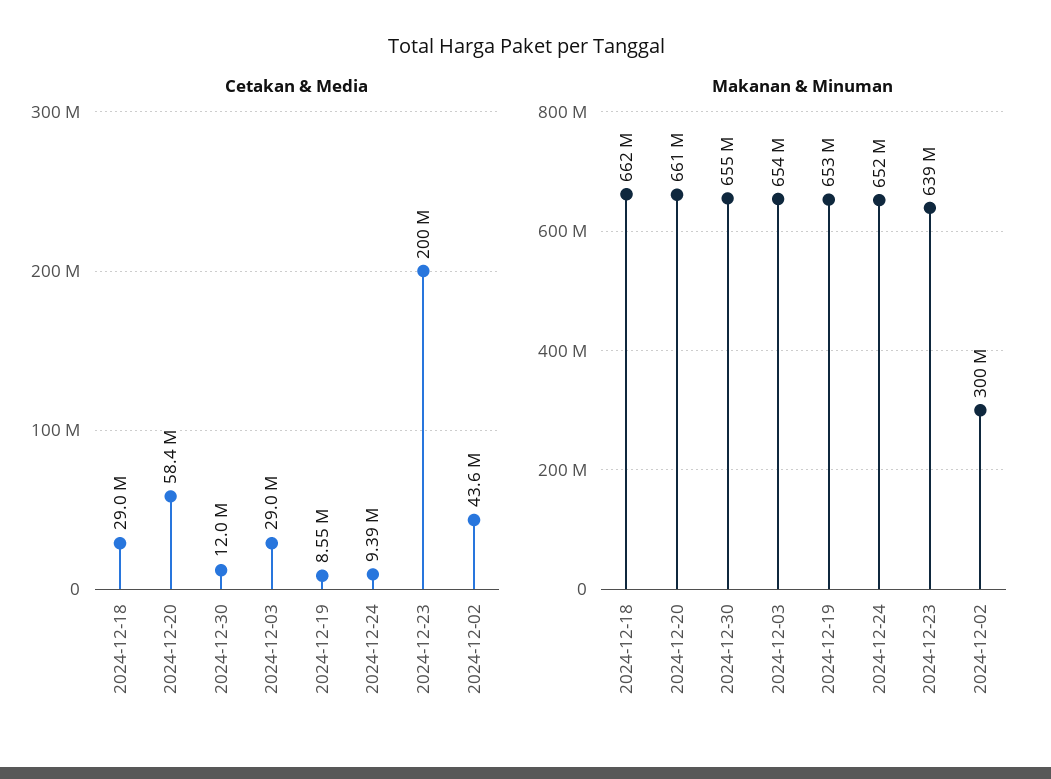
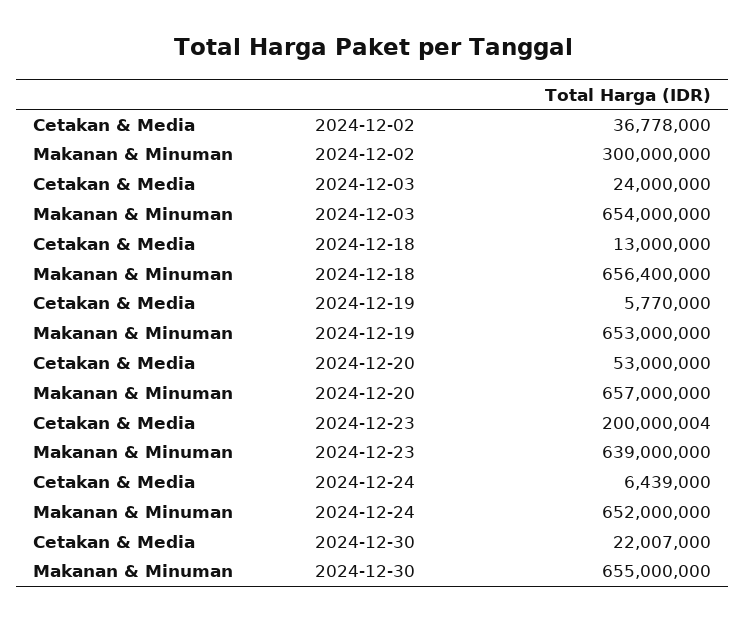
  {
    "Cetakan & Media": {
-     "2024-12-18": 29000000,
+     "2024-12-18": 13000000,
-     "2024-12-20": 58400000,
+     "2024-12-20": 53000000,
-     "2024-12-30": 12000000,
+     "2024-12-30": 22007000,
-     "2024-12-03": 29000000,
+     "2024-12-03": 24000000,
-     "2024-12-19": 8550000,
+     "2024-12-19": 5770000,
-     "2024-12-24": 9390000,
+     "2024-12-24": 6439000,
      "2024-12-23": 200000004,
-     "2024-12-02": 43600000
+     "2024-12-02": 36778000
    },
    "Makanan & Minuman": {
-     "2024-12-18": 662000000,
+     "2024-12-18": 656400000,
-     "2024-12-20": 661000000,
+     "2024-12-20": 657000000,
      "2024-12-30": 655000000,
      "2024-12-03": 654000000,
      "2024-12-19": 653000000,
      "2024-12-24": 652000000,
      "2024-12-23": 639000000,
      "2024-12-02": 300000000
    }
  }

